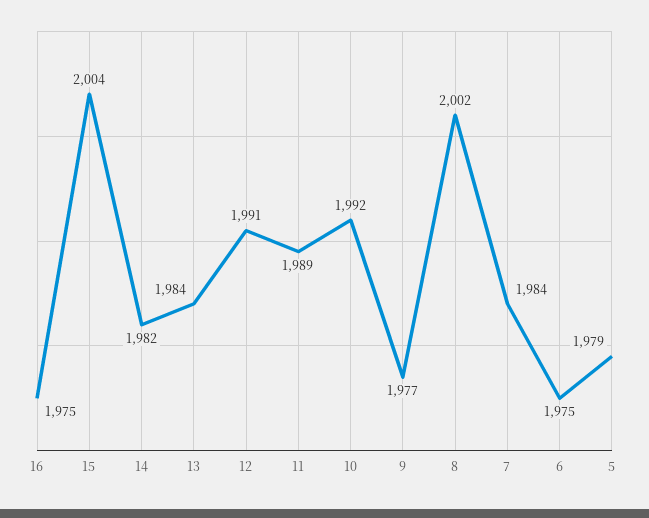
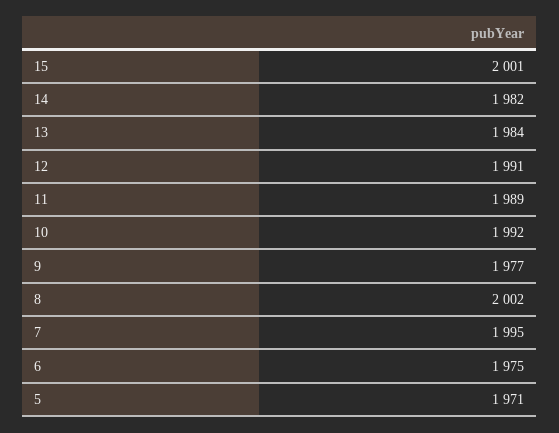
  {
-   "16": 1975,
-   "15": 2004,
+   "15": 2001,
    "14": 1982,
    "13": 1984,
    "12": 1991,
    "11": 1989,
    "10": 1992,
    "9": 1977,
    "8": 2002,
-   "7": 1984,
+   "7": 1995,
    "6": 1975,
-   "5": 1979
+   "5": 1971
  }

